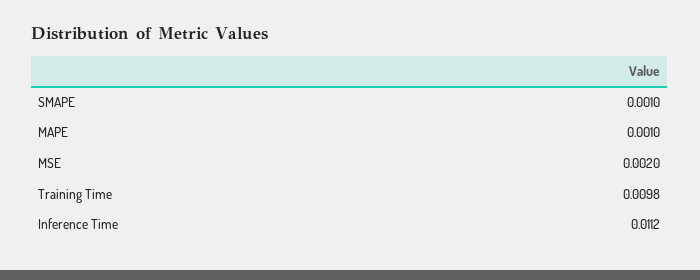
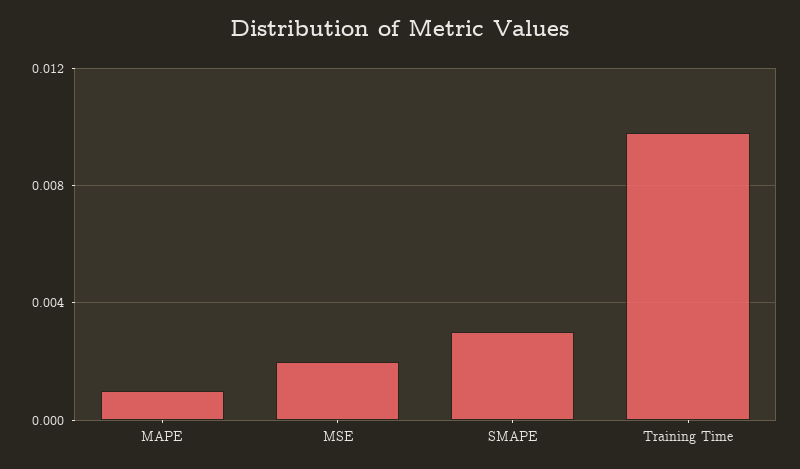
  {
-   "SMAPE": 0.001,
+   "SMAPE": 0.003,
    "MAPE": 0.001,
    "MSE": 0.002,
-   "Training Time": 0.0098,
+   "Training Time": 0.0098
-   "Inference Time": 0.0112
  }

